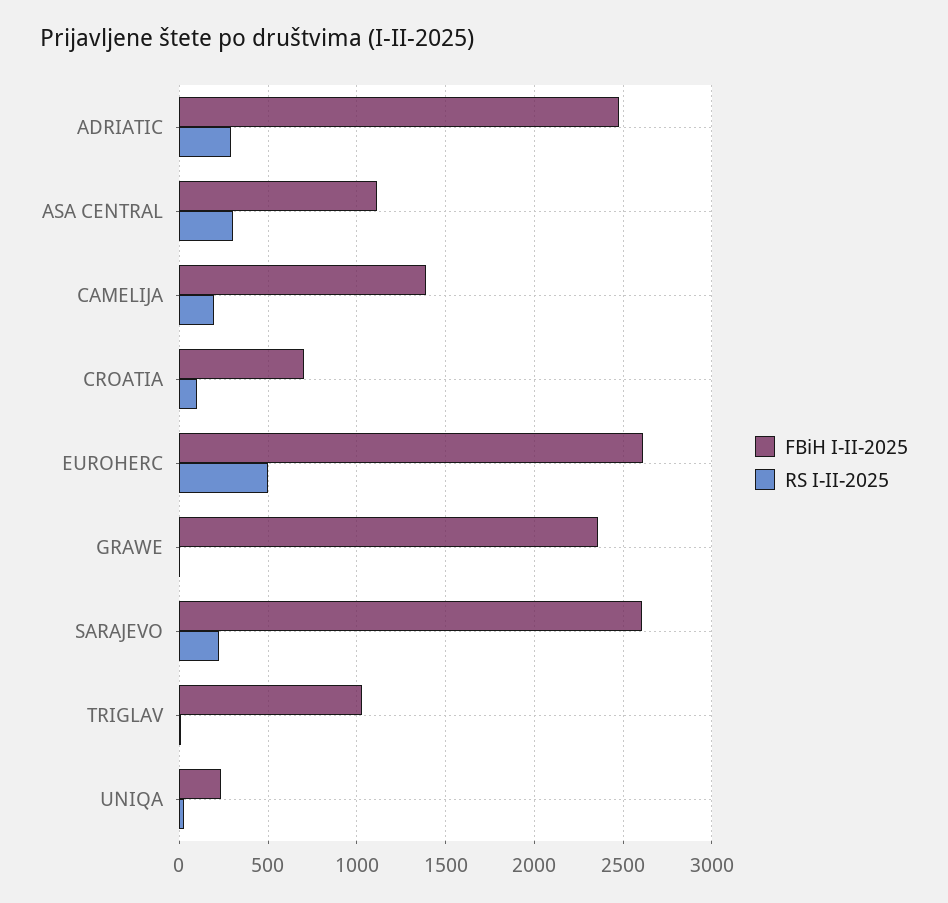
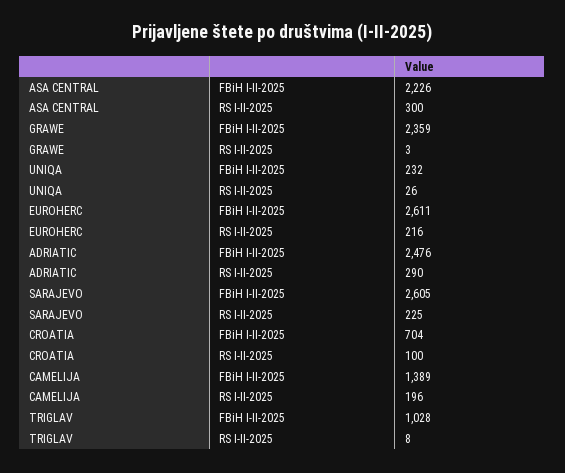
  {
    "FBiH I-II-2025": {
      "ADRIATIC": 2476,
-     "ASA CENTRAL": 1100,
+     "ASA CENTRAL": 2226,
      "CAMELIJA": 1389,
      "CROATIA": 704,
      "EUROHERC": 2611,
      "GRAWE": 2359,
      "SARAJEVO": 2605,
      "TRIGLAV": 1028,
      "UNIQA": 232
    },
    "RS I-II-2025": {
      "ADRIATIC": 290,
      "ASA CENTRAL": 300,
      "CAMELIJA": 196,
      "CROATIA": 100,
-     "EUROHERC": 500,
+     "EUROHERC": 216,
      "GRAWE": 3,
      "SARAJEVO": 225,
      "TRIGLAV": 8,
      "UNIQA": 26
    }
  }

